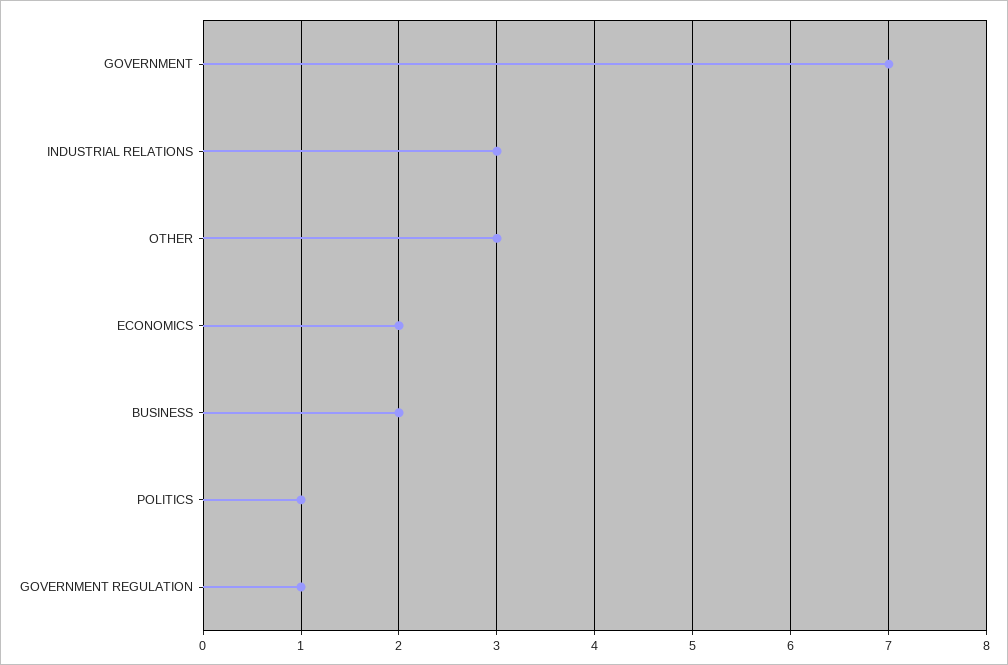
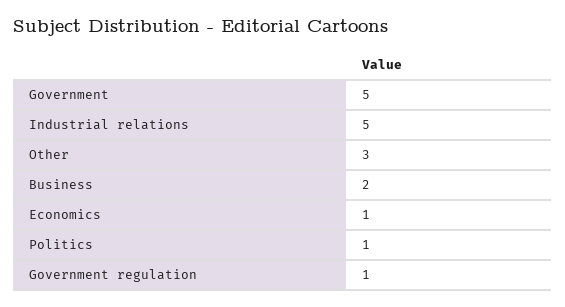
  {
-   "GOVERNMENT": 7,
+   "GOVERNMENT": 5,
-   "INDUSTRIAL RELATIONS": 3,
+   "INDUSTRIAL RELATIONS": 5,
    "OTHER": 3,
-   "ECONOMICS": 2,
+   "ECONOMICS": 1,
    "BUSINESS": 2,
    "POLITICS": 1,
    "GOVERNMENT REGULATION": 1
  }

